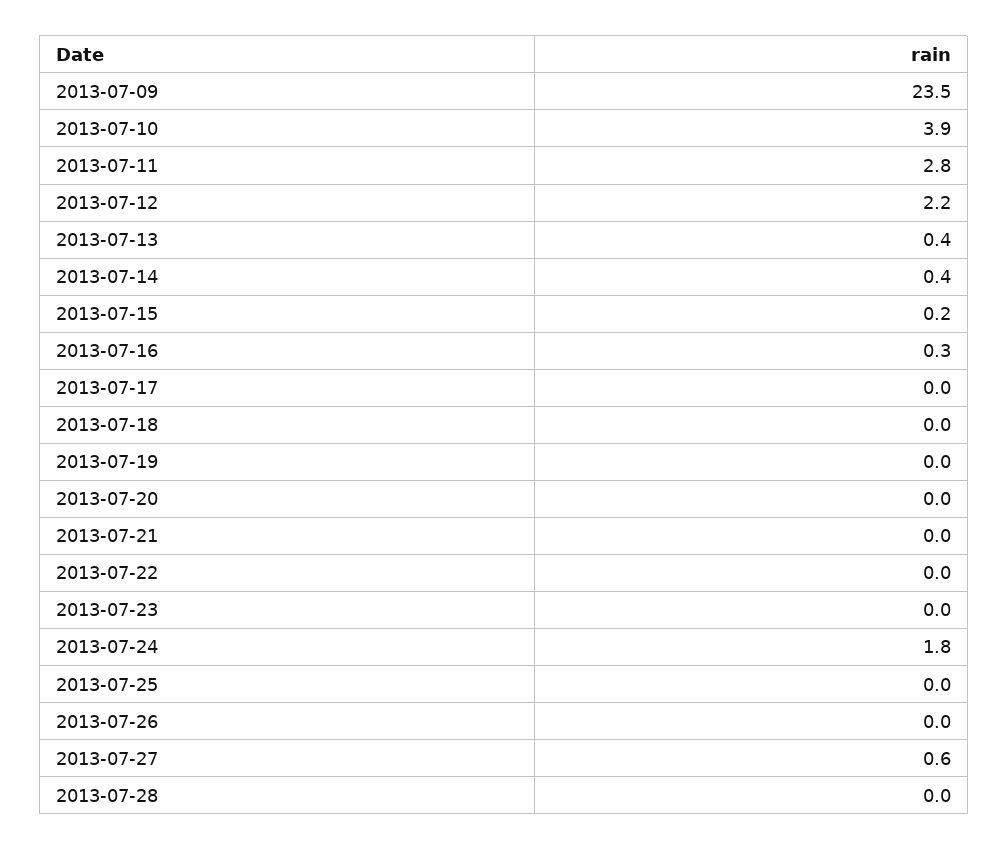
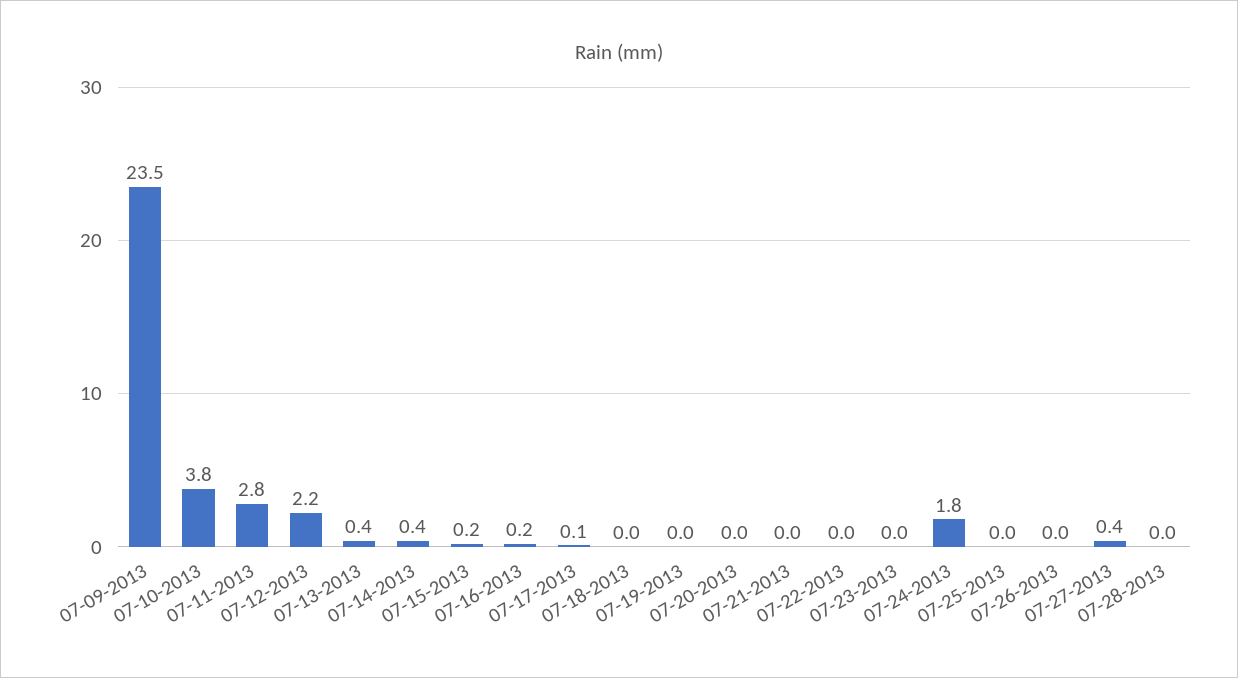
  {
    "2013-07-09": 23.5,
-   "2013-07-10": 3.9,
+   "2013-07-10": 3.8,
    "2013-07-11": 2.8,
    "2013-07-12": 2.2,
    "2013-07-13": 0.4,
    "2013-07-14": 0.4,
    "2013-07-15": 0.2,
-   "2013-07-16": 0.3,
+   "2013-07-16": 0.2,
-   "2013-07-17": 0,
+   "2013-07-17": 0.1,
    "2013-07-18": 0,
    "2013-07-19": 0,
    "2013-07-20": 0,
    "2013-07-21": 0,
    "2013-07-22": 0,
    "2013-07-23": 0,
    "2013-07-24": 1.8,
    "2013-07-25": 0,
    "2013-07-26": 0,
-   "2013-07-27": 0.6,
+   "2013-07-27": 0.4,
    "2013-07-28": 0
  }

